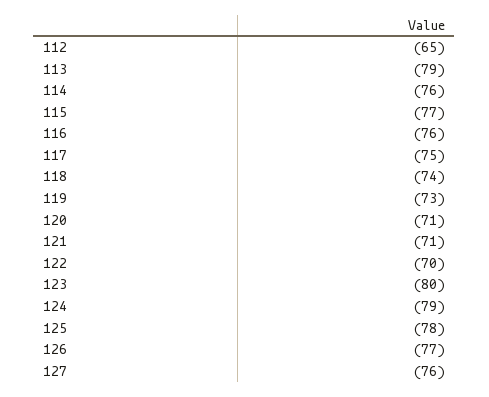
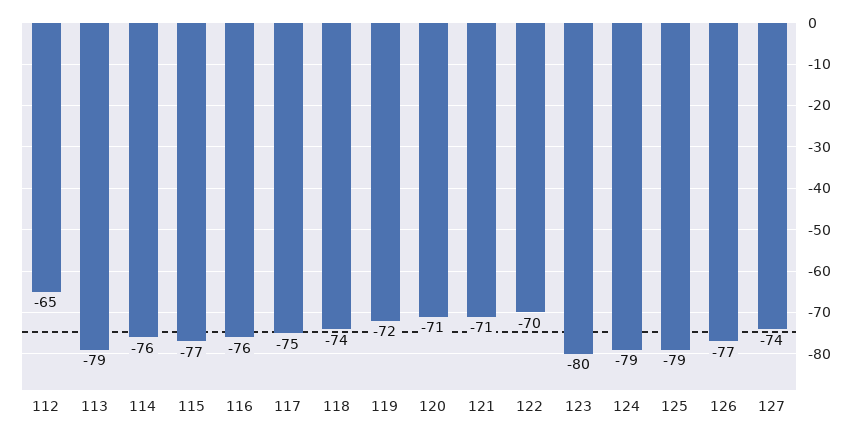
  {
    "112": -65,
    "113": -79,
    "114": -76,
    "115": -77,
    "116": -76,
    "117": -75,
    "118": -74,
-   "119": -73,
+   "119": -72,
    "120": -71,
    "121": -71,
    "122": -70,
    "123": -80,
    "124": -79,
-   "125": -78,
+   "125": -79,
    "126": -77,
-   "127": -76
+   "127": -74
  }

